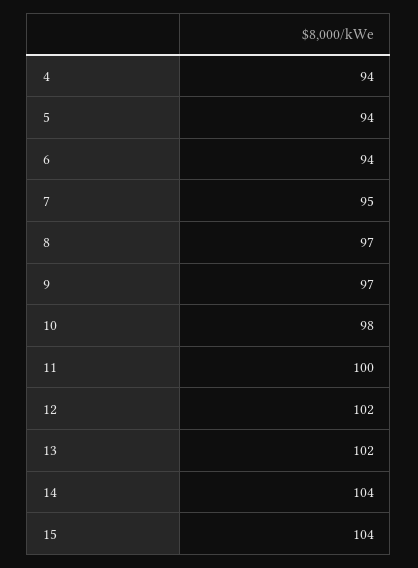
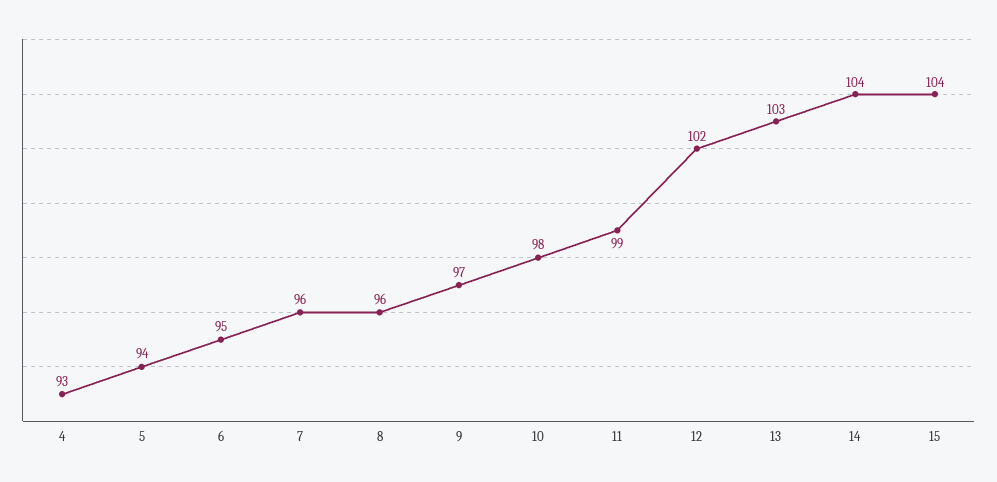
  {
-   "4": 94,
+   "4": 93,
    "5": 94,
-   "6": 94,
+   "6": 95,
-   "7": 95,
+   "7": 96,
-   "8": 97,
+   "8": 96,
    "9": 97,
    "10": 98,
-   "11": 100,
+   "11": 99,
    "12": 102,
-   "13": 102,
+   "13": 103,
    "14": 104,
    "15": 104
  }

